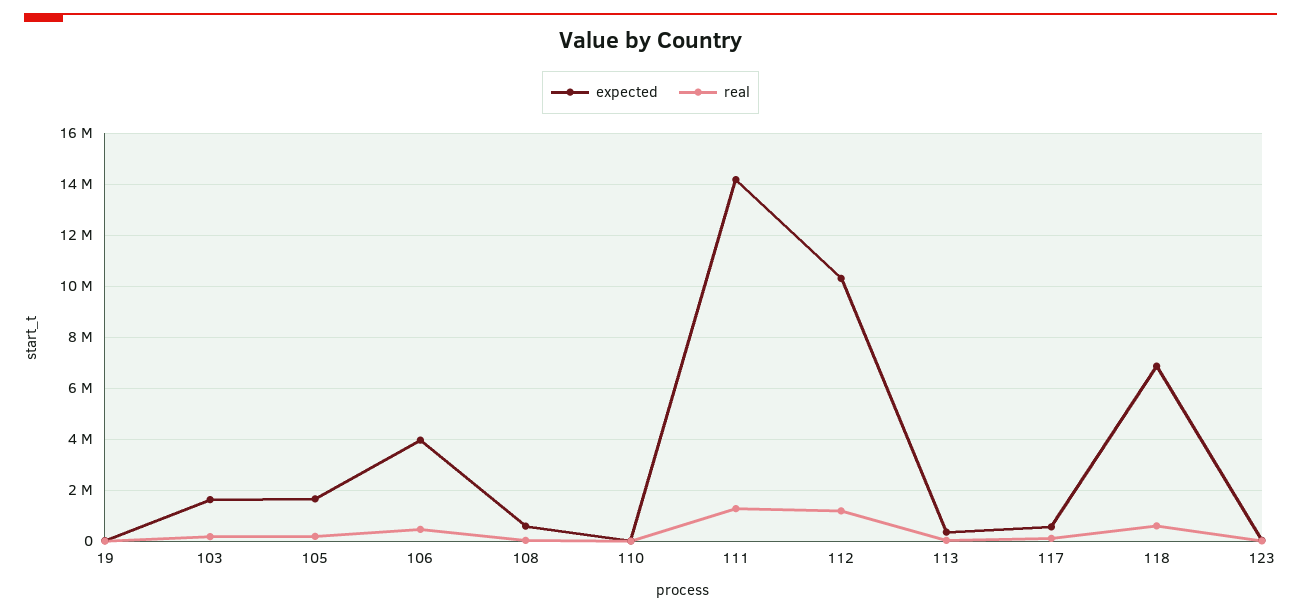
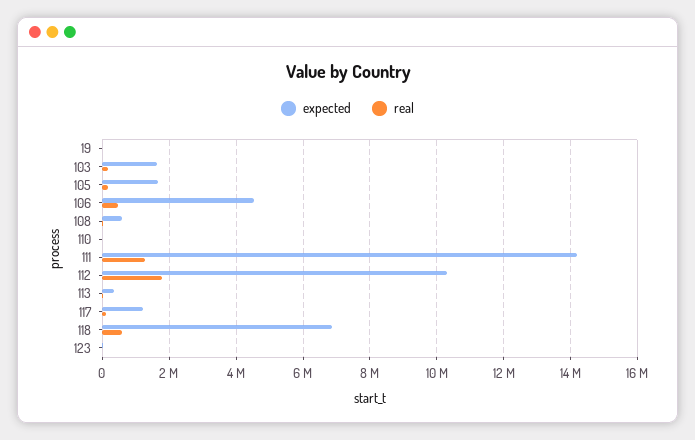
  {
    "expected": {
      "19": 0,
      "103": 1600000,
      "105": 1600000,
-     "106": 4000000,
+     "106": 4600000,
      "108": 600000,
      "110": 0,
      "111": 14200000,
      "112": 10400000,
      "113": 400000,
-     "117": 500000,
+     "117": 1200000,
      "118": 6800000,
      "123": 0
    },
    "real": {
      "19": 0,
      "103": 200000,
      "105": 200000,
      "106": 400000,
      "108": 0,
      "110": 0,
      "111": 1200000,
-     "112": 1250000,
+     "112": 1800000,
      "113": 0,
      "117": 0,
      "118": 600000,
      "123": 0
    }
  }

